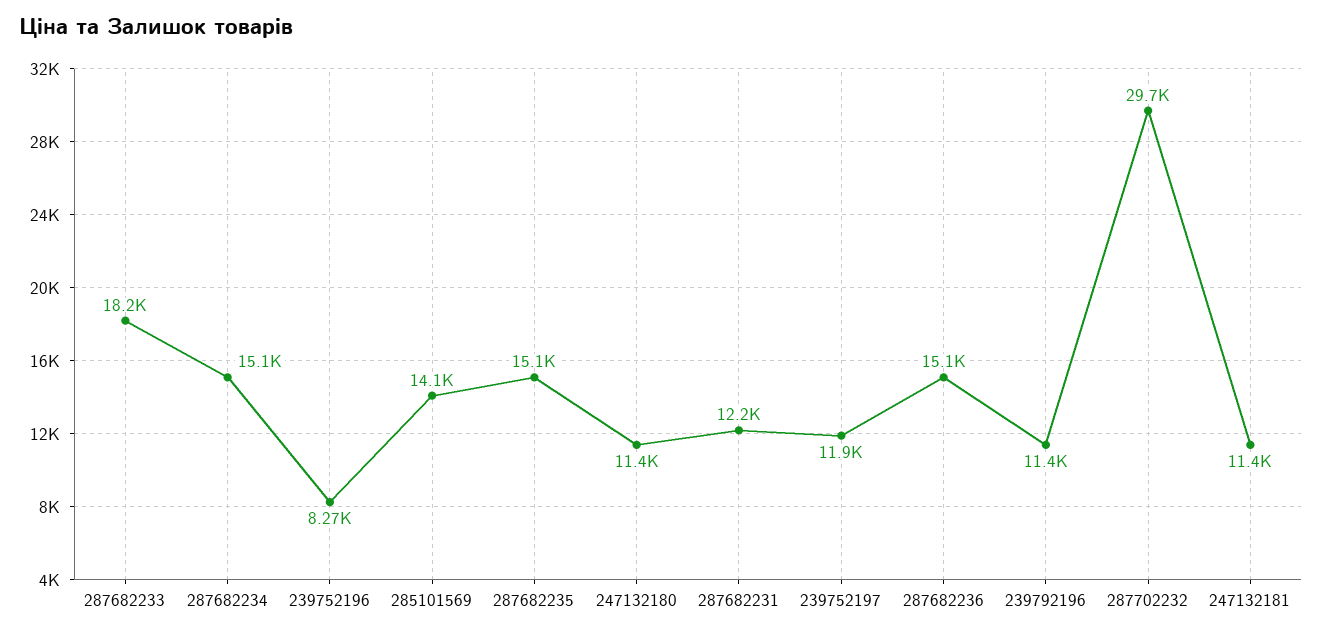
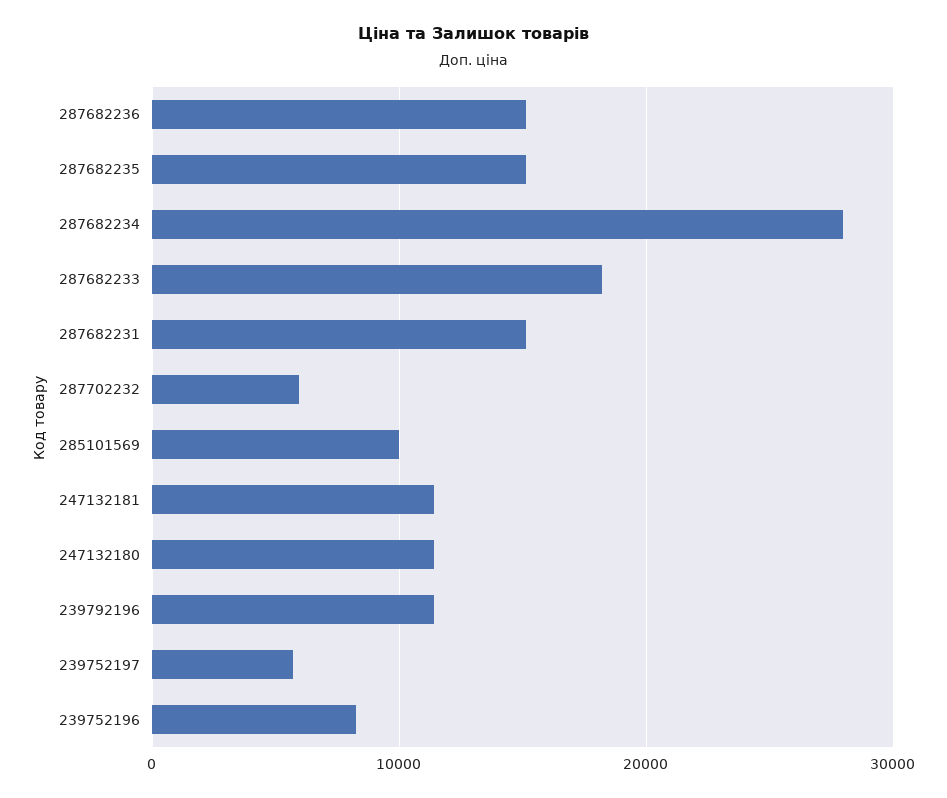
  {
    "287682233": 18200,
-   "287682234": 15100,
+   "287682234": 28000,
    "239752196": 8270,
-   "285101569": 14100,
+   "285101569": 10000,
    "287682235": 15100,
    "247132180": 11400,
-   "287682231": 12200,
+   "287682231": 15000,
-   "239752197": 11900,
+   "239752197": 6000,
    "287682236": 15100,
    "239792196": 11400,
-   "287702232": 29700,
+   "287702232": 6000,
    "247132181": 11400
  }

